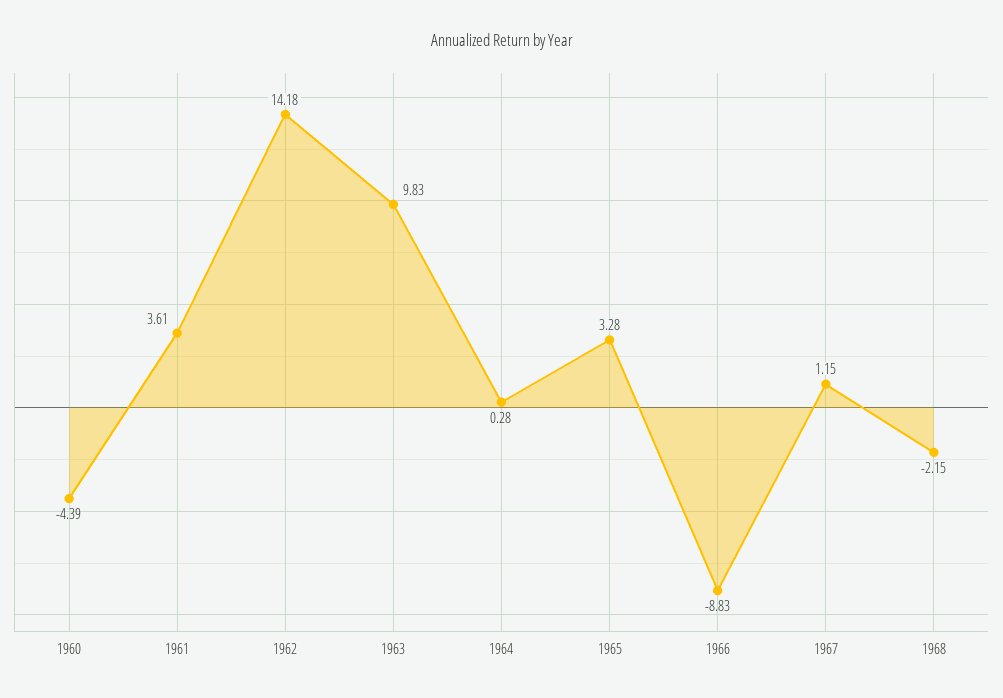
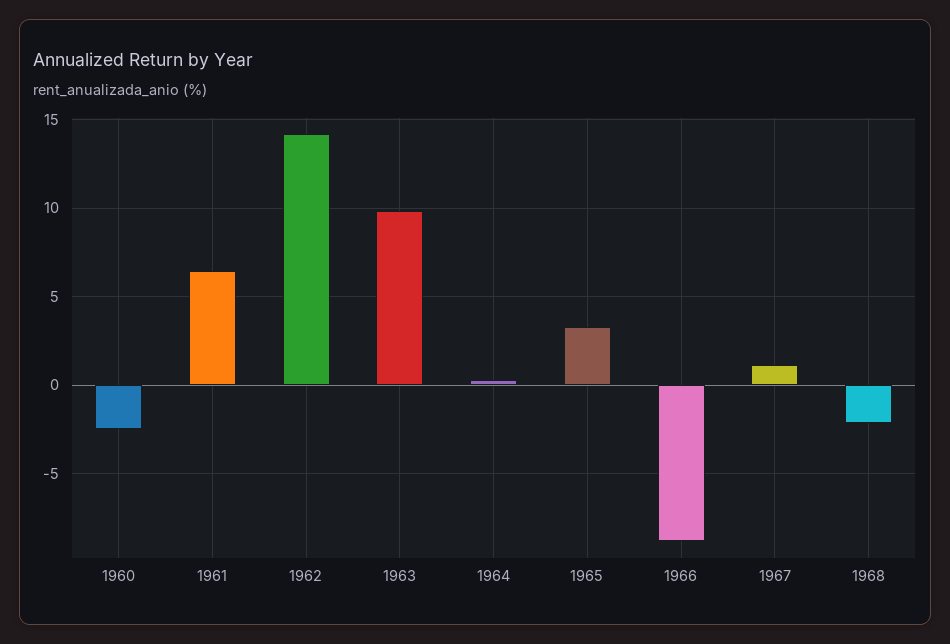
  {
-   "1960": -4.39,
+   "1960": -2.5,
-   "1961": 3.61,
+   "1961": 6.5,
    "1962": 14.18,
    "1963": 9.83,
    "1964": 0.28,
    "1965": 3.28,
    "1966": -8.83,
    "1967": 1.15,
    "1968": -2.15
  }

